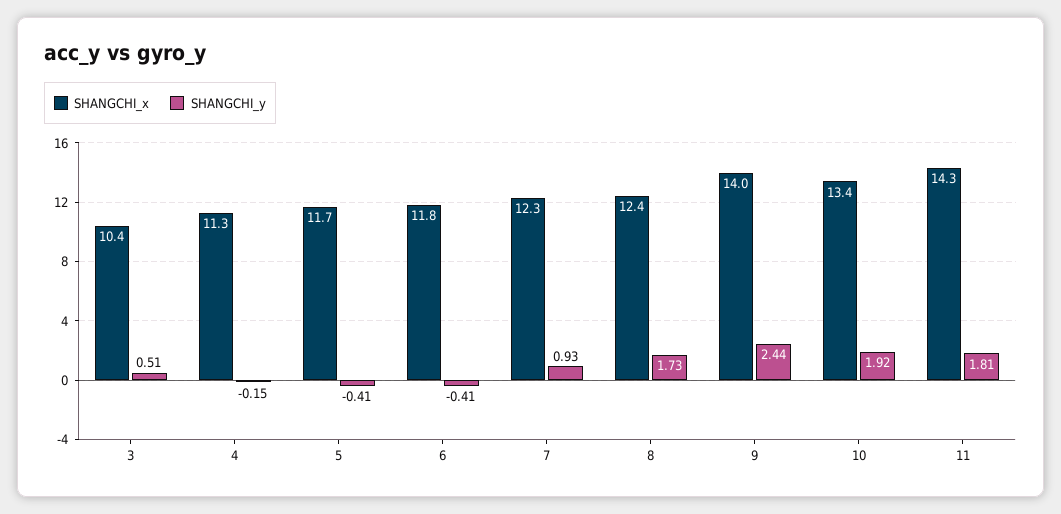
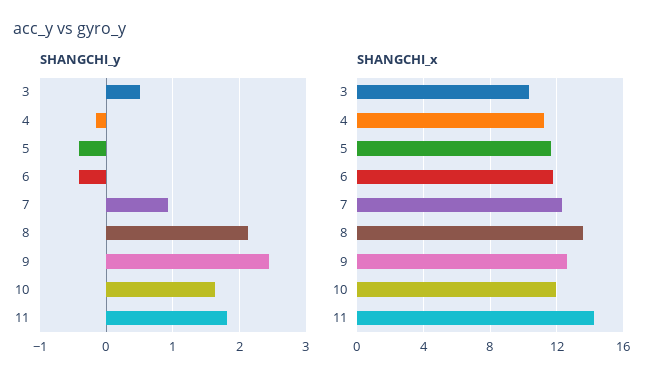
  {
    "SHANGCHI_x": {
      "3": 10.4,
      "4": 11.3,
      "5": 11.7,
      "6": 11.8,
      "7": 12.3,
-     "8": 12.4,
+     "8": 13.5,
-     "9": 14,
+     "9": 12.5,
-     "10": 13.4,
+     "10": 12,
      "11": 14.3
    },
    "SHANGCHI_y": {
      "3": 0.51,
      "4": -0.15,
      "5": -0.41,
      "6": -0.41,
      "7": 0.93,
-     "8": 1.73,
+     "8": 2.1,
      "9": 2.44,
-     "10": 1.92,
+     "10": 1.6,
      "11": 1.81
    }
  }

